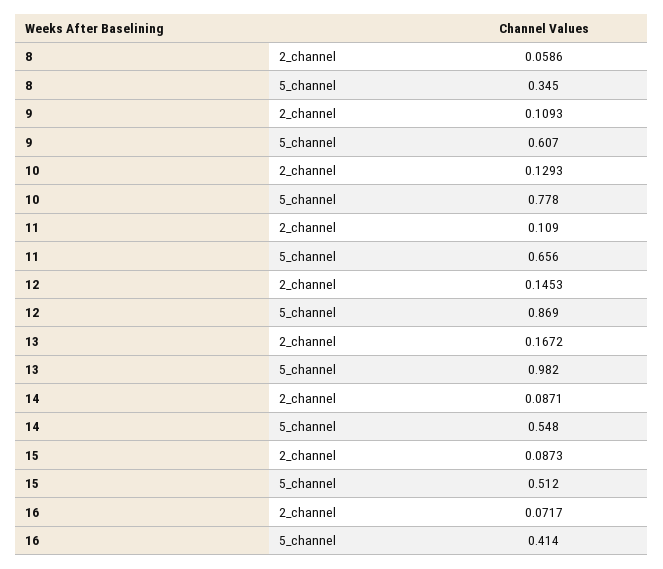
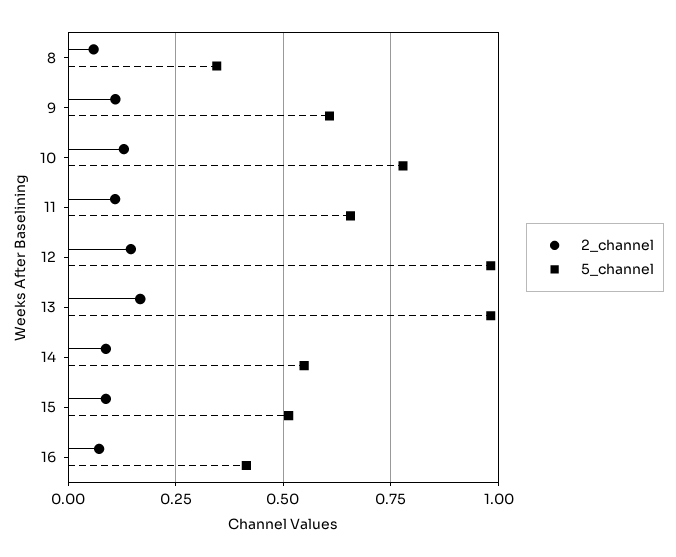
  {
    "2_channel": {
      "8": 0.0586,
      "9": 0.1093,
      "10": 0.1293,
      "11": 0.109,
      "12": 0.1453,
      "13": 0.1672,
      "14": 0.0871,
      "15": 0.0873,
      "16": 0.0717
    },
    "5_channel": {
      "8": 0.345,
      "9": 0.607,
      "10": 0.778,
      "11": 0.656,
-     "12": 0.869,
+     "12": 0.975,
      "13": 0.982,
      "14": 0.548,
      "15": 0.512,
      "16": 0.414
    }
  }

